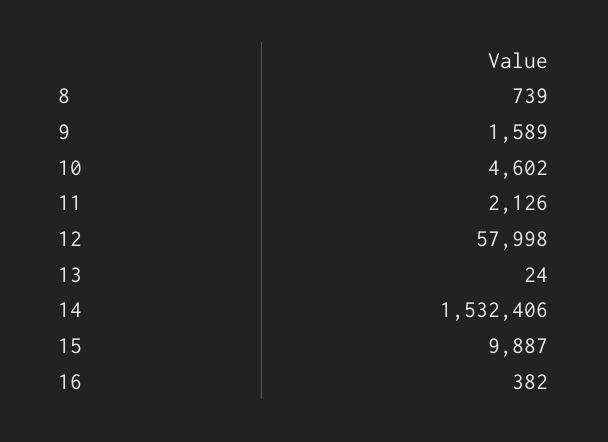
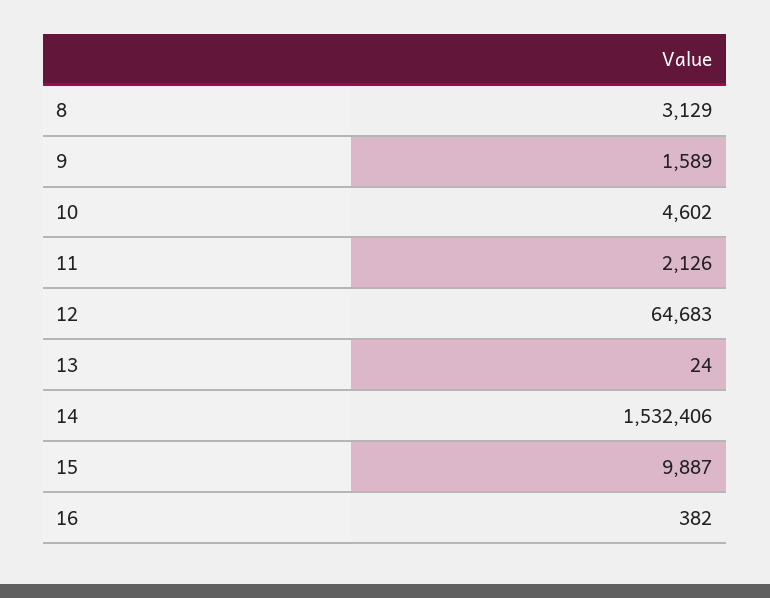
  {
-   "8": 739,
+   "8": 3129,
    "9": 1589,
    "10": 4602,
    "11": 2126,
-   "12": 57998,
+   "12": 64683,
    "13": 24,
    "14": 1532406,
    "15": 9887,
    "16": 382
  }

